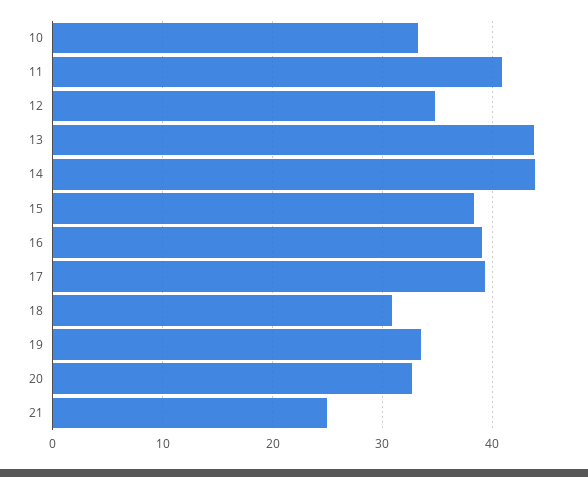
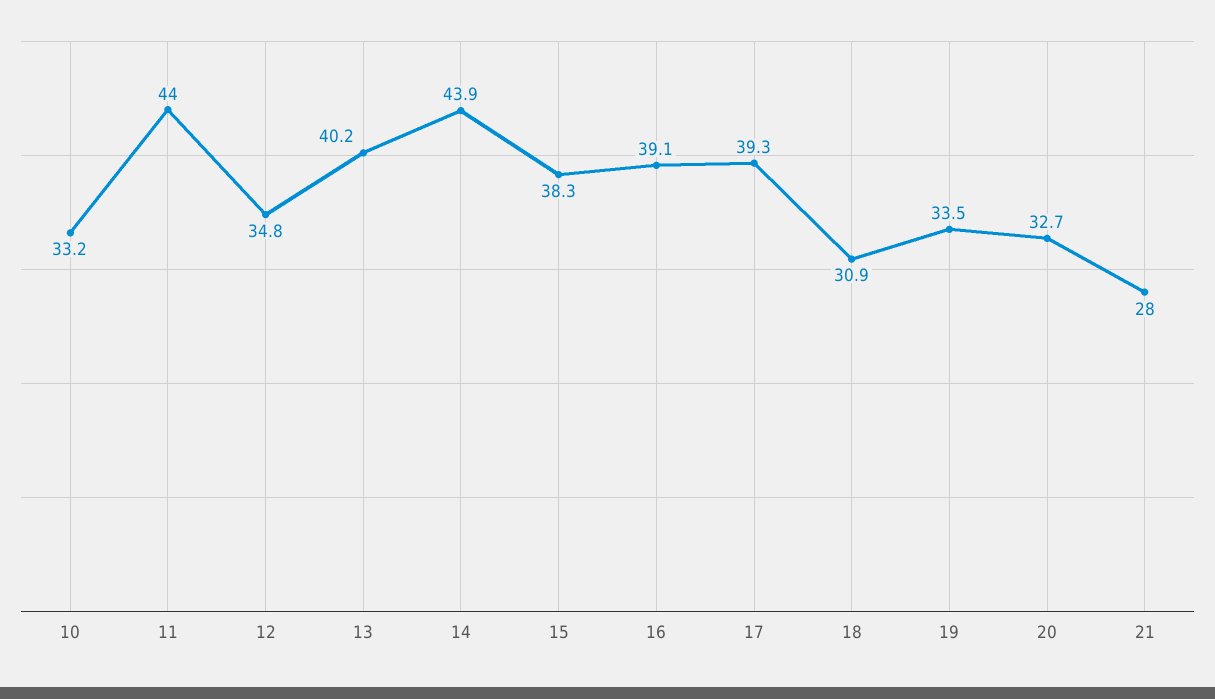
  {
    "10": 33.2,
-   "11": 41,
+   "11": 44,
    "12": 34.8,
-   "13": 44,
+   "13": 40.2,
    "14": 43.9,
    "15": 38.3,
    "16": 39.1,
    "17": 39.3,
    "18": 30.9,
    "19": 33.5,
    "20": 32.7,
-   "21": 25
+   "21": 28
  }

